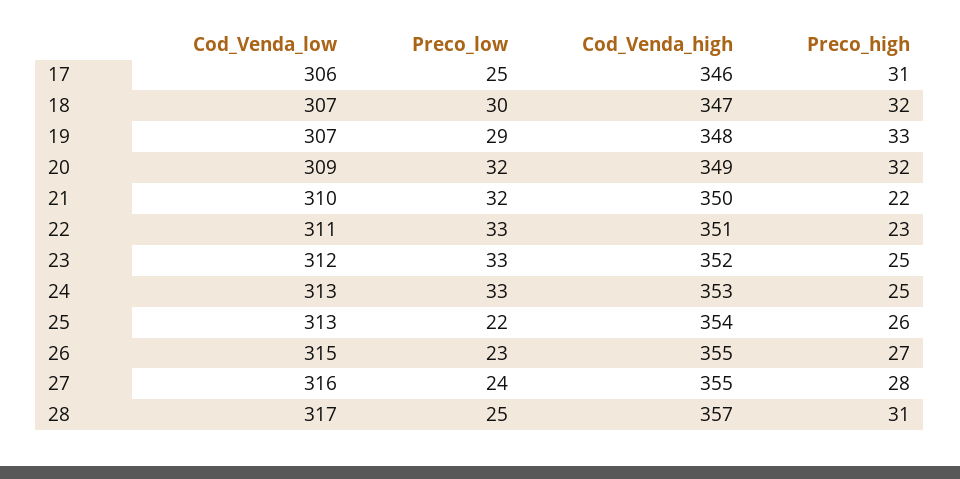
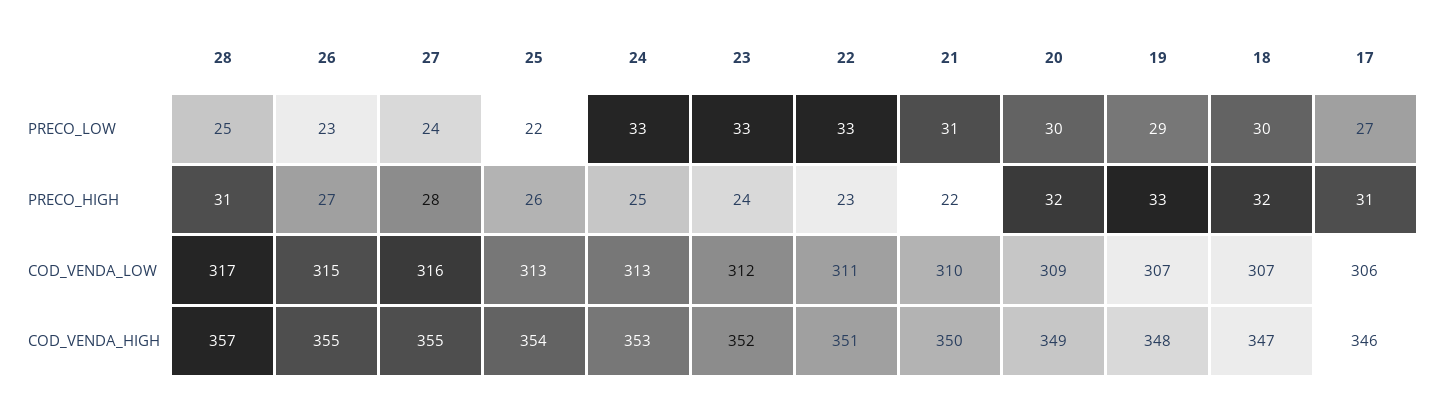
  {
    "Cod_Venda_low": {
      "17": 306,
      "18": 307,
      "19": 307,
      "20": 309,
      "21": 310,
      "22": 311,
      "23": 312,
      "24": 313,
      "25": 313,
      "26": 315,
      "27": 316,
      "28": 317
    },
    "Preco_low": {
-     "17": 25,
+     "17": 27,
      "18": 30,
      "19": 29,
-     "20": 32,
+     "20": 30,
-     "21": 32,
+     "21": 31,
      "22": 33,
      "23": 33,
      "24": 33,
      "25": 22,
      "26": 23,
      "27": 24,
      "28": 25
    },
    "Cod_Venda_high": {
      "17": 346,
      "18": 347,
      "19": 348,
      "20": 349,
      "21": 350,
      "22": 351,
      "23": 352,
      "24": 353,
      "25": 354,
      "26": 355,
      "27": 355,
      "28": 357
    },
    "Preco_high": {
      "17": 31,
      "18": 32,
      "19": 33,
      "20": 32,
      "21": 22,
      "22": 23,
-     "23": 25,
+     "23": 24,
      "24": 25,
      "25": 26,
      "26": 27,
      "27": 28,
      "28": 31
    }
  }

